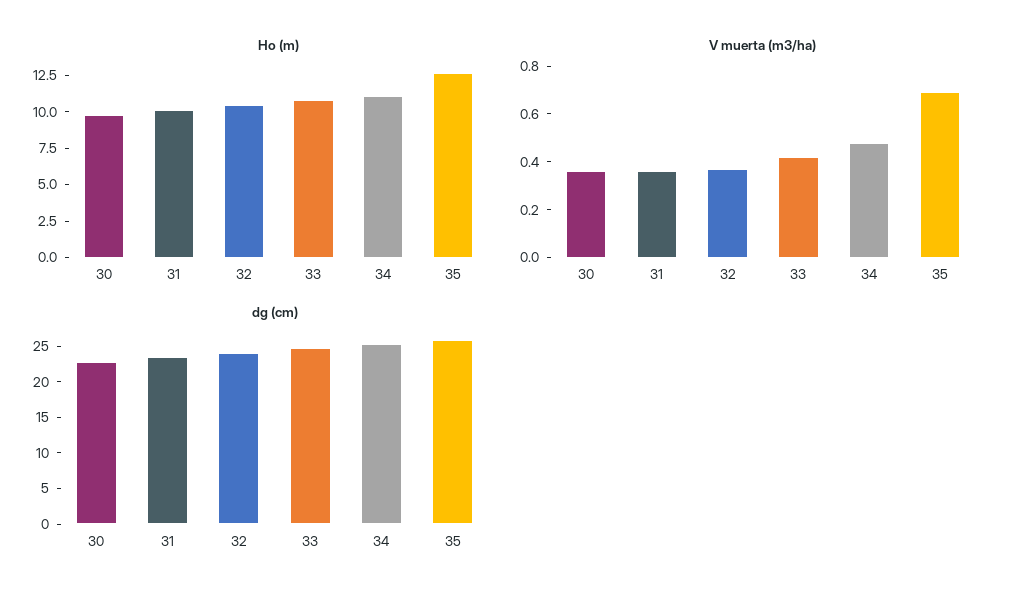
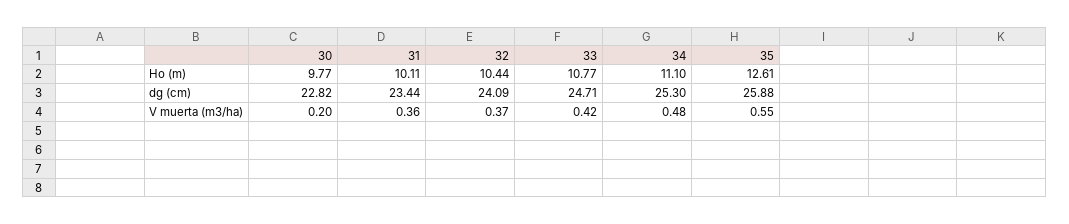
  {
    "Ho (m)": {
      "30": 9.77,
      "31": 10.11,
      "32": 10.44,
      "33": 10.77,
      "34": 11.1,
      "35": 12.61
    },
    "V muerta (m3/ha)": {
-     "30": 0.35,
+     "30": 0.2,
      "31": 0.36,
      "32": 0.37,
      "33": 0.42,
      "34": 0.48,
-     "35": 0.7
+     "35": 0.55
    },
    "dg (cm)": {
      "30": 22.82,
      "31": 23.44,
      "32": 24.09,
      "33": 24.71,
      "34": 25.3,
      "35": 25.88
    }
  }

